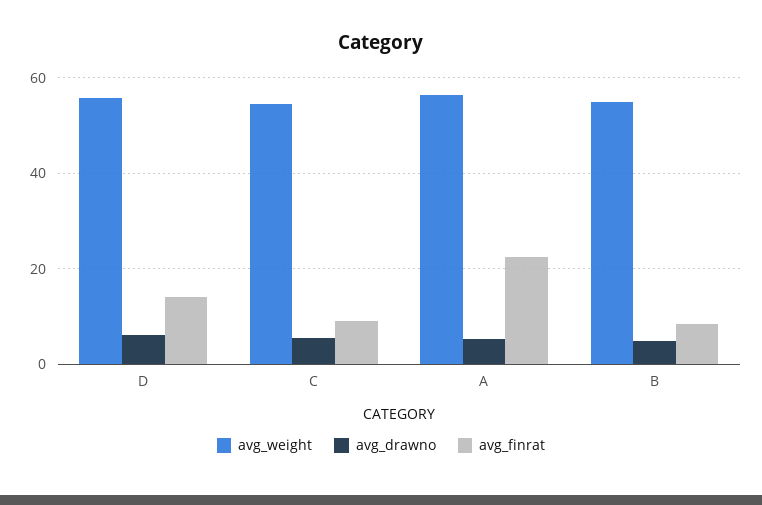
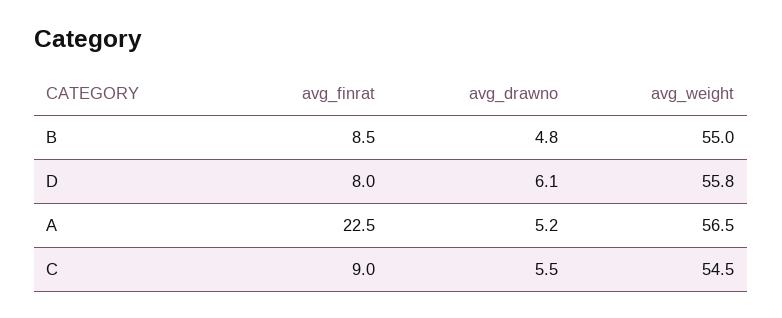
  {
    "avg_weight": {
      "D": 55.8,
      "C": 54.5,
      "A": 56.5,
      "B": 55
    },
    "avg_drawno": {
      "D": 6.1,
      "C": 5.5,
      "A": 5.2,
      "B": 4.8
    },
    "avg_finrat": {
-     "D": 14,
+     "D": 8,
      "C": 9,
      "A": 22.5,
      "B": 8.5
    }
  }

